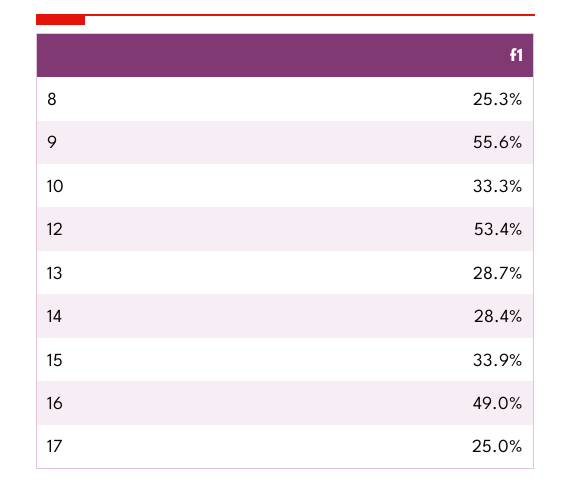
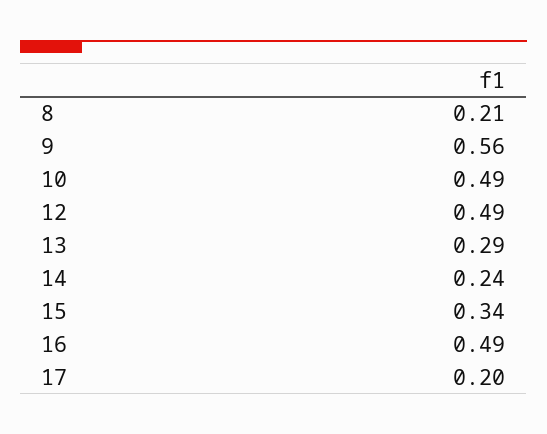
  {
-   "8": 0.253,
+   "8": 0.21,
    "9": 0.556,
-   "10": 0.333,
+   "10": 0.49,
-   "12": 0.534,
+   "12": 0.49,
    "13": 0.287,
-   "14": 0.284,
+   "14": 0.24,
    "15": 0.339,
    "16": 0.49,
-   "17": 0.25
+   "17": 0.2
  }

